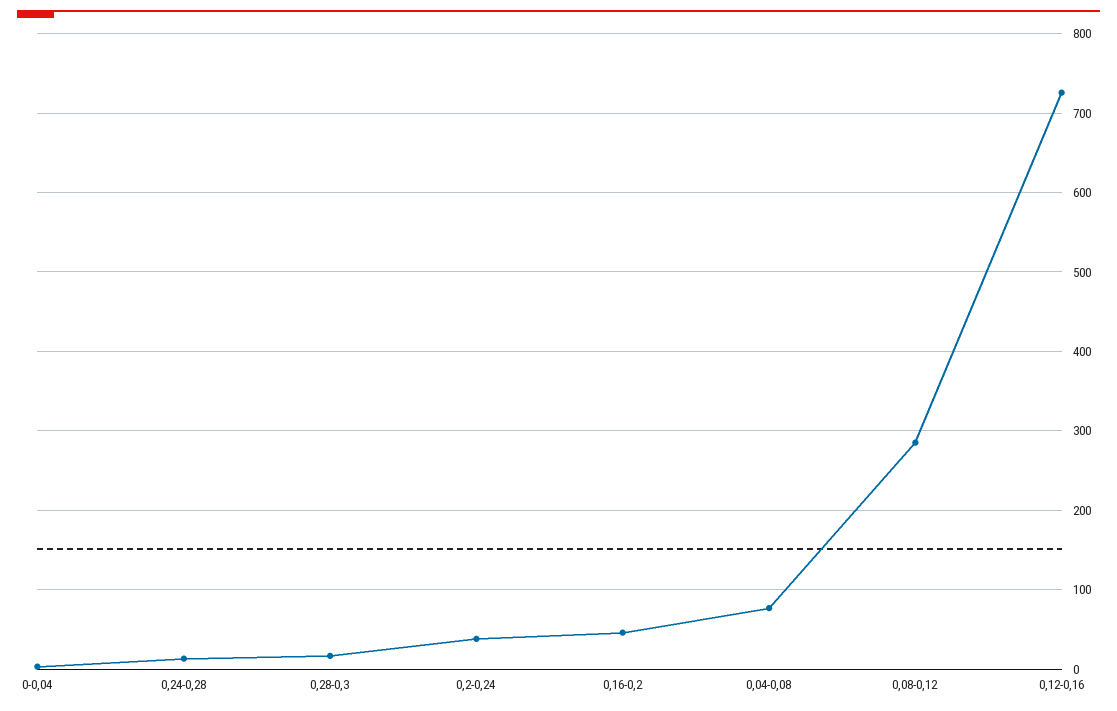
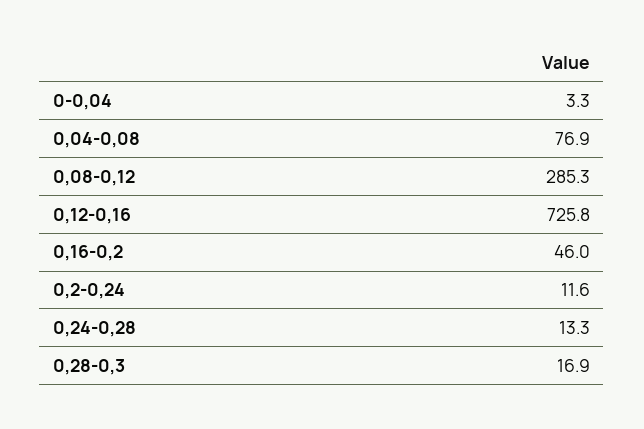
  {
    "0-0,04": 3.3,
    "0,24-0,28": 13.3,
    "0,28-0,3": 16.9,
-   "0,2-0,24": 40,
+   "0,2-0,24": 11.6,
    "0,16-0,2": 46,
    "0,04-0,08": 76.9,
    "0,08-0,12": 285.3,
    "0,12-0,16": 725.8
  }

